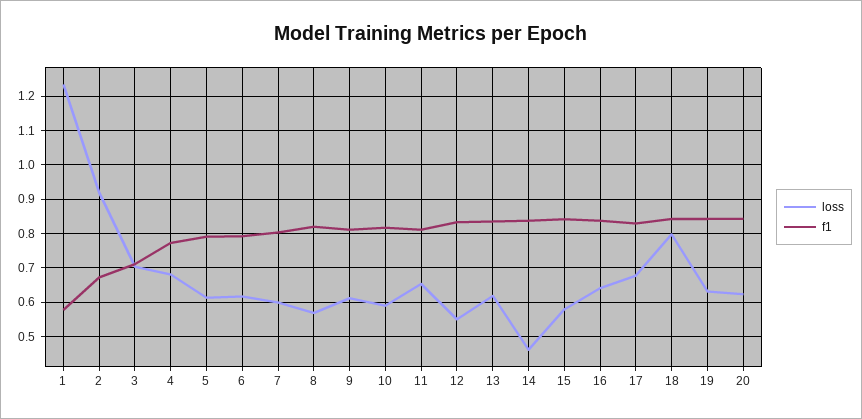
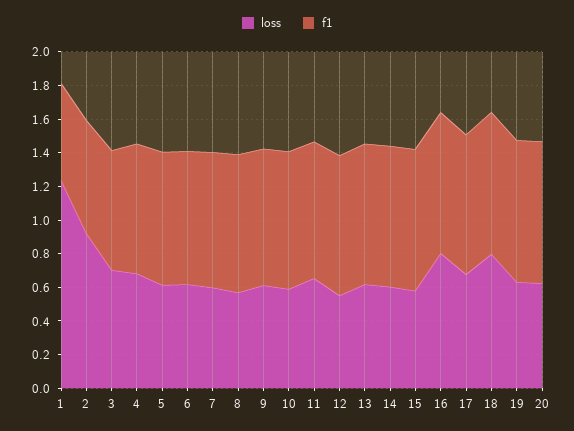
  {
    "loss": {
      "1": 1.24,
      "2": 0.92,
      "3": 0.7,
      "4": 0.68,
      "5": 0.62,
      "6": 0.62,
      "7": 0.6,
      "8": 0.56,
      "9": 0.62,
      "10": 0.6,
      "11": 0.66,
      "12": 0.56,
      "13": 0.62,
-     "14": 0.46,
+     "14": 0.6,
      "15": 0.58,
-     "16": 0.64,
+     "16": 0.8,
      "17": 0.68,
      "18": 0.8,
      "19": 0.64,
      "20": 0.62
    },
    "f1": {
      "1": 0.58,
      "2": 0.68,
      "3": 0.72,
      "4": 0.78,
      "5": 0.8,
      "6": 0.8,
      "7": 0.8,
      "8": 0.82,
      "9": 0.82,
      "10": 0.82,
      "11": 0.82,
      "12": 0.84,
      "13": 0.84,
      "14": 0.84,
      "15": 0.84,
      "16": 0.84,
      "17": 0.82,
      "18": 0.84,
      "19": 0.84,
      "20": 0.84
    }
  }

